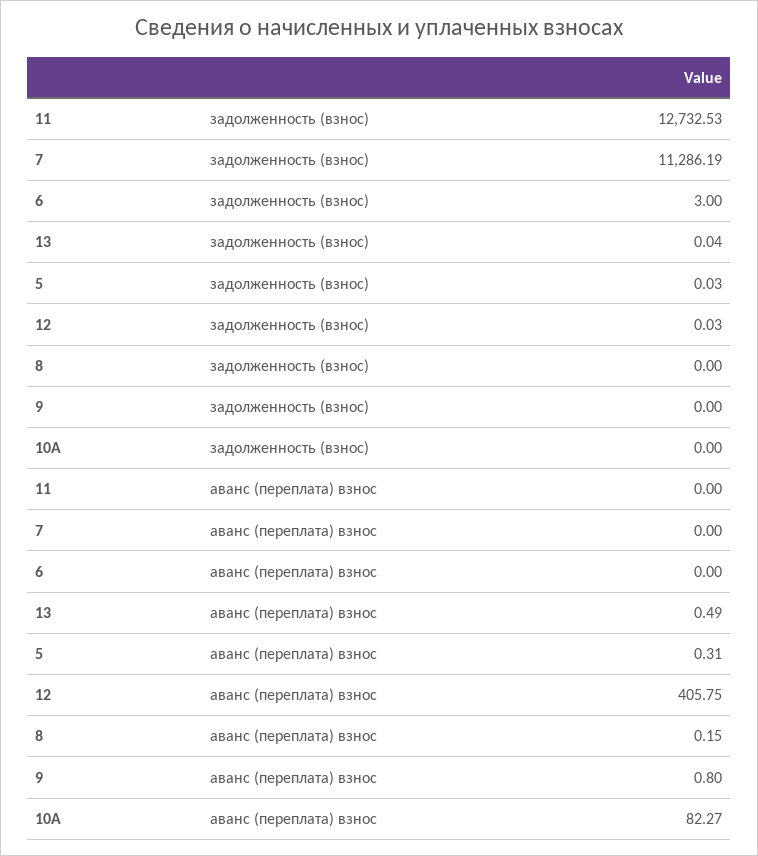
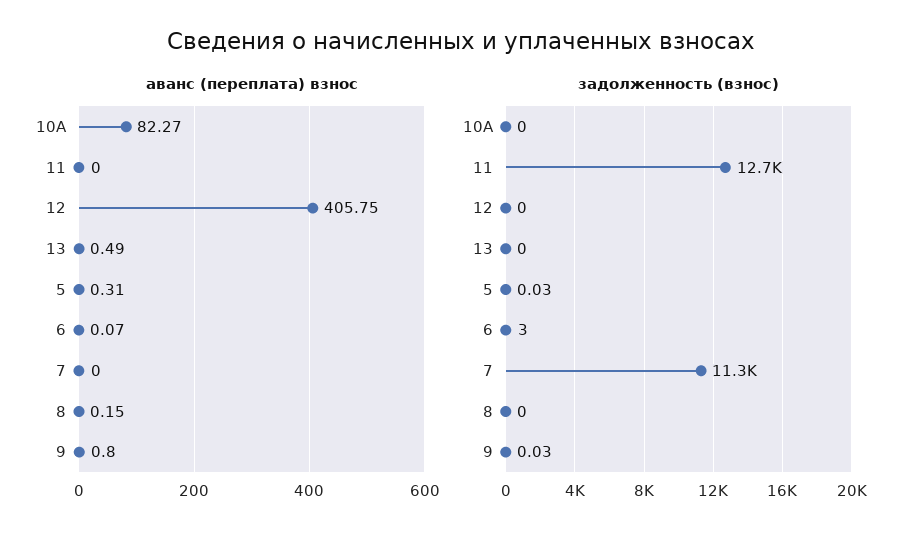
  {
    "задолженность (взнос)": {
      "11": 12732.53,
      "7": 11286.19,
      "6": 3,
-     "13": 0.04,
+     "13": 0,
      "5": 0.03,
-     "12": 0.03,
+     "12": 0,
      "8": 0,
-     "9": 0,
+     "9": 0.03,
      "10А": 0
    },
    "аванс (переплата) взнос": {
      "11": 0,
      "7": 0,
-     "6": 0,
+     "6": 0.07,
      "13": 0.49,
      "5": 0.31,
      "12": 405.75,
      "8": 0.15,
      "9": 0.8,
      "10А": 82.27
    }
  }

